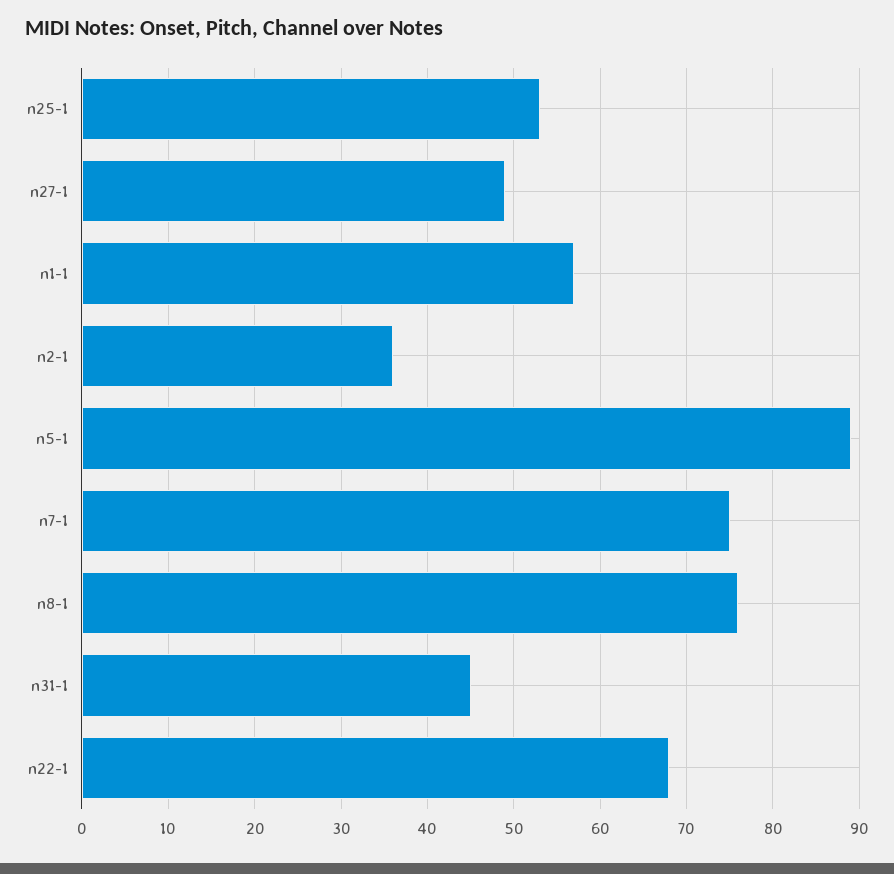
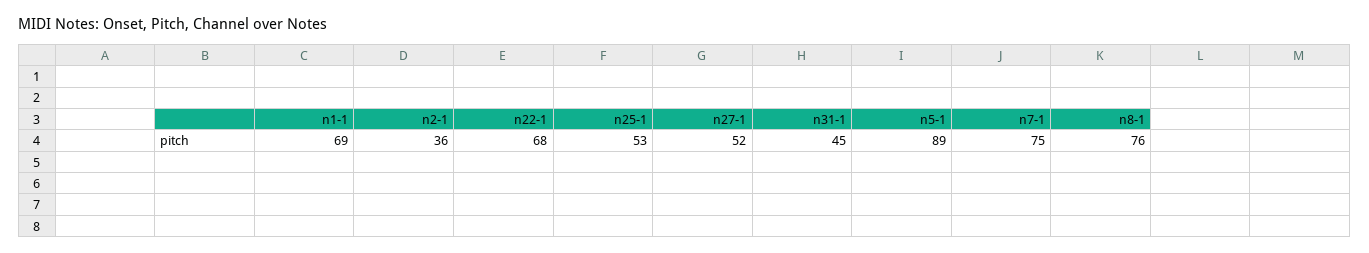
  {
    "n25-1": 53,
-   "n27-1": 49,
+   "n27-1": 52,
-   "n1-1": 57,
+   "n1-1": 69,
    "n2-1": 36,
    "n5-1": 89,
    "n7-1": 75,
    "n8-1": 76,
    "n31-1": 45,
    "n22-1": 68
  }

